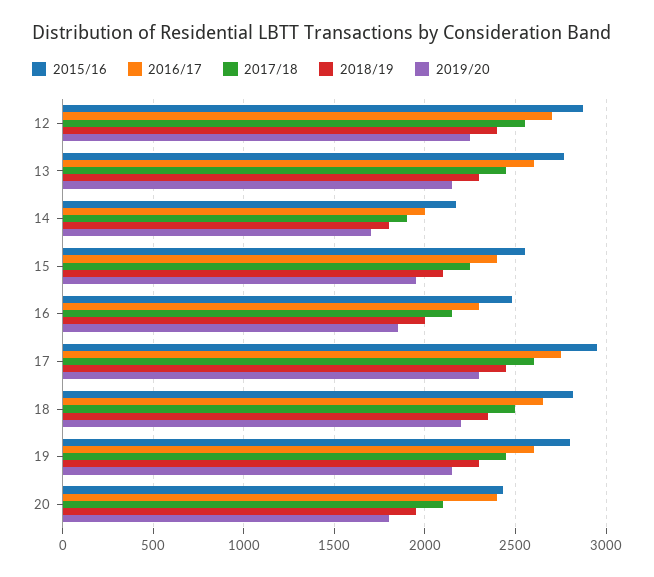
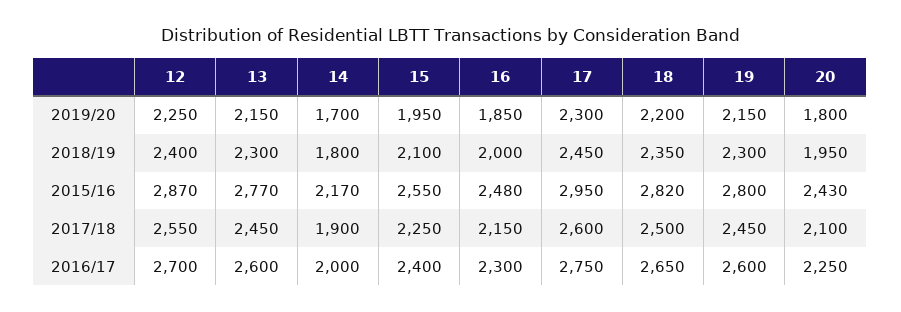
  {
    "2015/16": {
      "12": 2870,
      "13": 2770,
      "14": 2170,
      "15": 2550,
      "16": 2480,
      "17": 2950,
      "18": 2820,
      "19": 2800,
      "20": 2430
    },
    "2016/17": {
      "12": 2700,
      "13": 2600,
      "14": 2000,
      "15": 2400,
      "16": 2300,
      "17": 2750,
      "18": 2650,
      "19": 2600,
-     "20": 2400
+     "20": 2250
    },
    "2017/18": {
      "12": 2550,
      "13": 2450,
      "14": 1900,
      "15": 2250,
      "16": 2150,
      "17": 2600,
      "18": 2500,
      "19": 2450,
      "20": 2100
    },
    "2018/19": {
      "12": 2400,
      "13": 2300,
      "14": 1800,
      "15": 2100,
      "16": 2000,
      "17": 2450,
      "18": 2350,
      "19": 2300,
      "20": 1950
    },
    "2019/20": {
      "12": 2250,
      "13": 2150,
      "14": 1700,
      "15": 1950,
      "16": 1850,
      "17": 2300,
      "18": 2200,
      "19": 2150,
      "20": 1800
    }
  }

